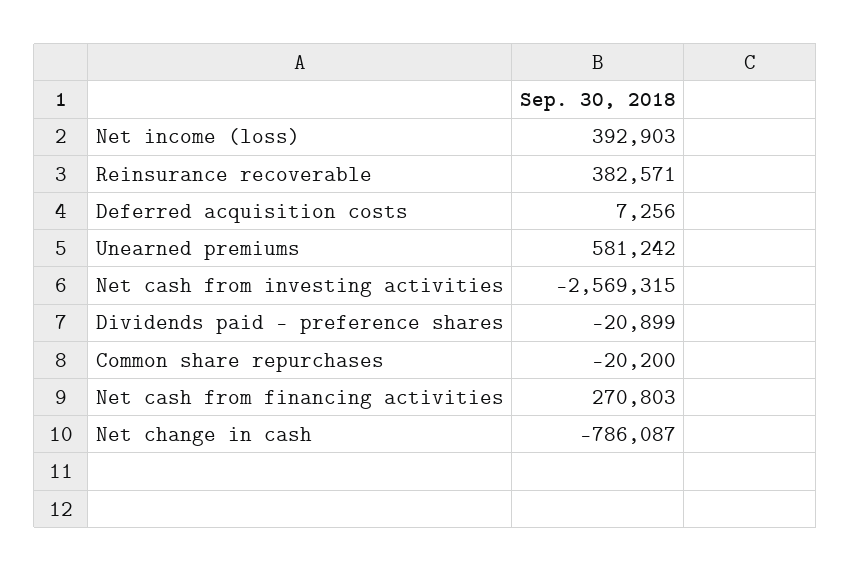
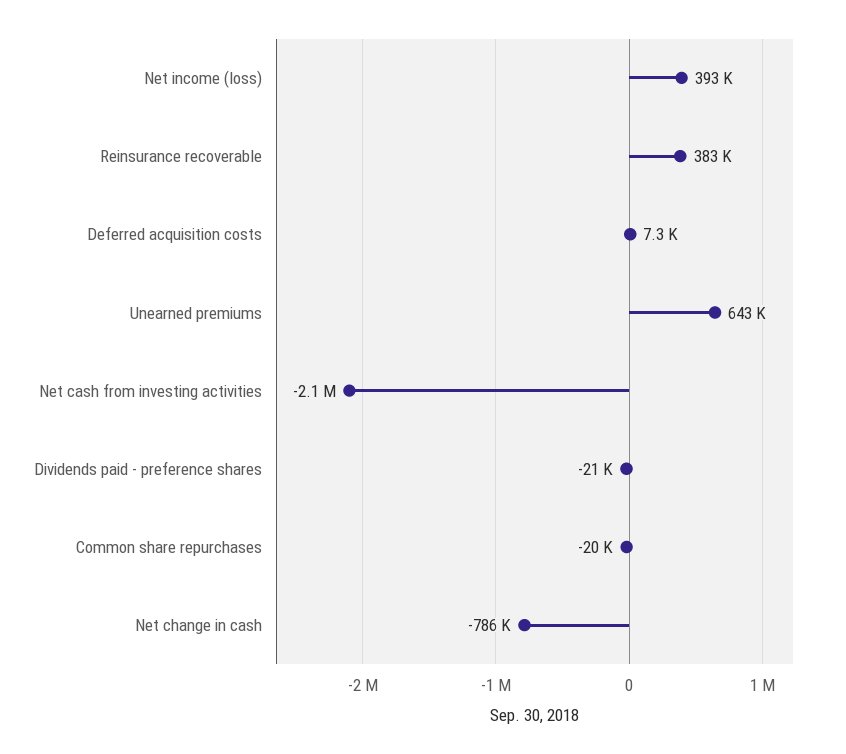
  {
    "Net income (loss)": 392903,
    "Reinsurance recoverable": 382571,
    "Deferred acquisition costs": 7256,
-   "Unearned premiums": 581242,
+   "Unearned premiums": 643000,
-   "Net cash from investing activities": -2569315,
+   "Net cash from investing activities": -2100000,
    "Dividends paid - preference shares": -20899,
    "Common share repurchases": -20200,
-   "Net cash from financing activities": 270803,
    "Net change in cash": -786087
  }

